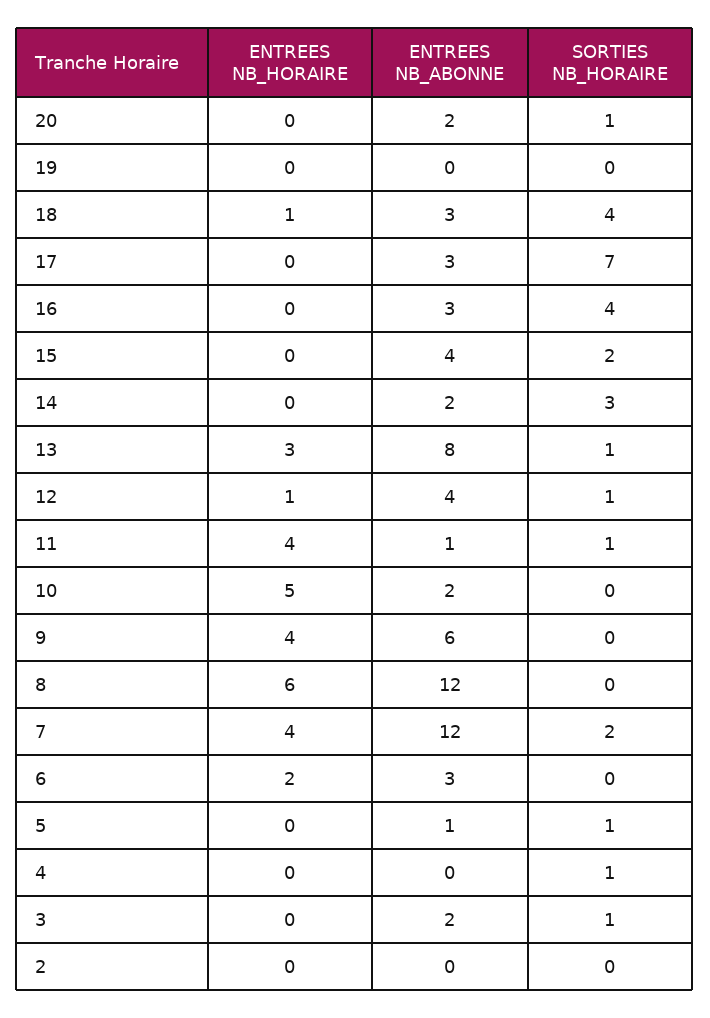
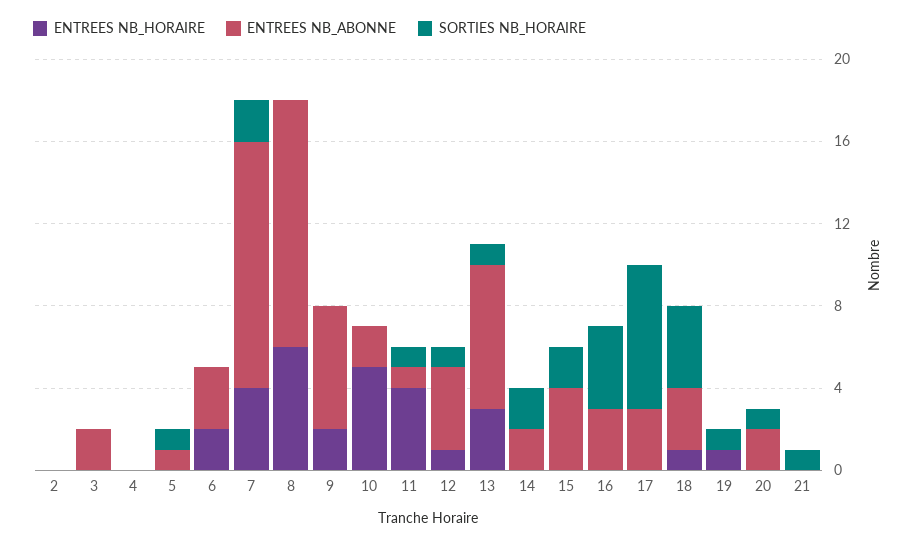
  {
    "ENTREES NB_HORAIRE": {
      "20": 0,
-     "19": 0,
+     "19": 1,
      "18": 1,
      "17": 0,
      "16": 0,
      "15": 0,
      "14": 0,
      "13": 3,
      "12": 1,
      "11": 4,
      "10": 5,
-     "9": 4,
+     "9": 2,
      "8": 6,
      "7": 4,
      "6": 2,
      "5": 0,
      "4": 0,
      "3": 0,
-     "2": 0
+     "2": 0,
+     "21": 0
    },
    "ENTREES NB_ABONNE": {
      "20": 2,
      "19": 0,
      "18": 3,
      "17": 3,
      "16": 3,
      "15": 4,
      "14": 2,
-     "13": 8,
+     "13": 7,
      "12": 4,
      "11": 1,
      "10": 2,
      "9": 6,
      "8": 12,
      "7": 12,
      "6": 3,
      "5": 1,
      "4": 0,
      "3": 2,
-     "2": 0
+     "2": 0,
+     "21": 0
    },
    "SORTIES NB_HORAIRE": {
      "20": 1,
-     "19": 0,
+     "19": 1,
      "18": 4,
      "17": 7,
      "16": 4,
      "15": 2,
-     "14": 3,
+     "14": 2,
      "13": 1,
      "12": 1,
      "11": 1,
      "10": 0,
      "9": 0,
      "8": 0,
      "7": 2,
      "6": 0,
      "5": 1,
-     "4": 1,
+     "4": 0,
-     "3": 1,
+     "3": 0,
-     "2": 0
+     "2": 0,
+     "21": 1
    }
  }

